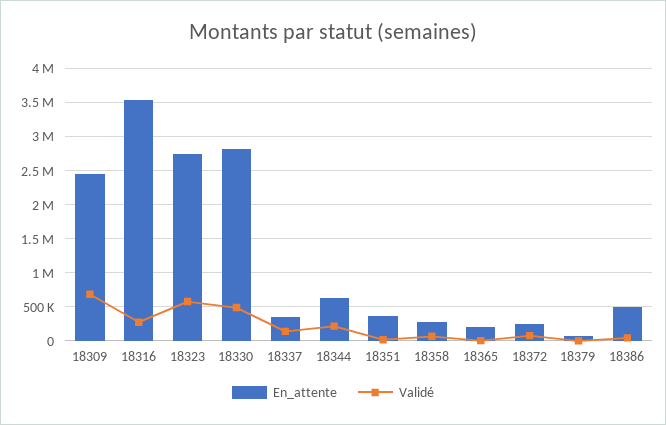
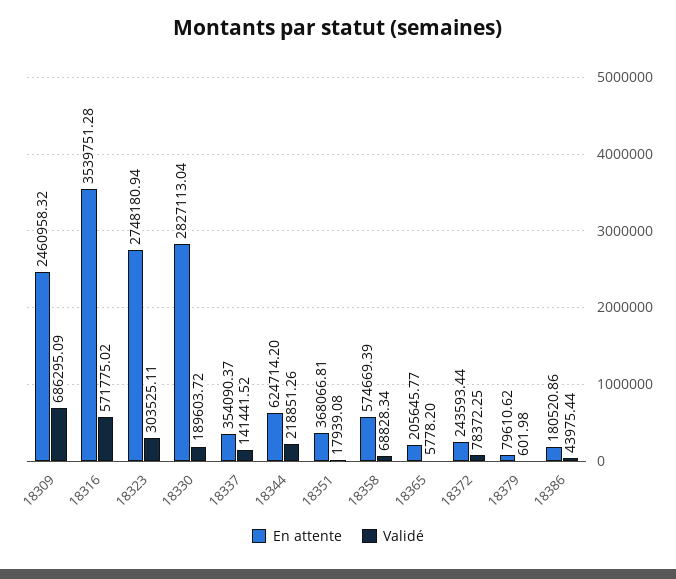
  {
    "En_attente": {
      "18309": 2460958.32,
      "18316": 3539751.28,
      "18323": 2748180.94,
      "18330": 2827113.04,
      "18337": 354090.37,
      "18344": 624714.2,
      "18351": 368066.81,
-     "18358": 300000,
+     "18358": 574669.39,
      "18365": 205645.77,
      "18372": 243593.44,
      "18379": 79610.62,
-     "18386": 500000
+     "18386": 180520.86
    },
    "Validé": {
      "18309": 686295.09,
-     "18316": 300000,
+     "18316": 571775.02,
-     "18323": 600000,
+     "18323": 303525.11,
-     "18330": 500000,
+     "18330": 189603.72,
      "18337": 141441.52,
      "18344": 218851.26,
      "18351": 17939.08,
      "18358": 68828.34,
      "18365": 5778.2,
      "18372": 78372.25,
      "18379": 601.98,
      "18386": 43975.44
    }
  }

